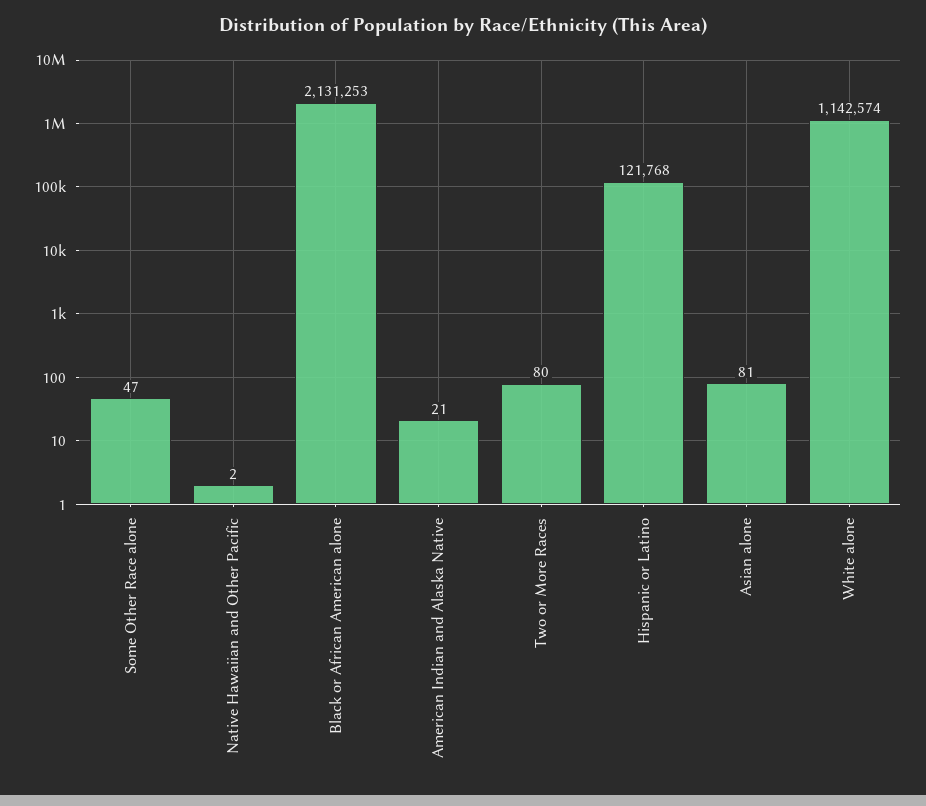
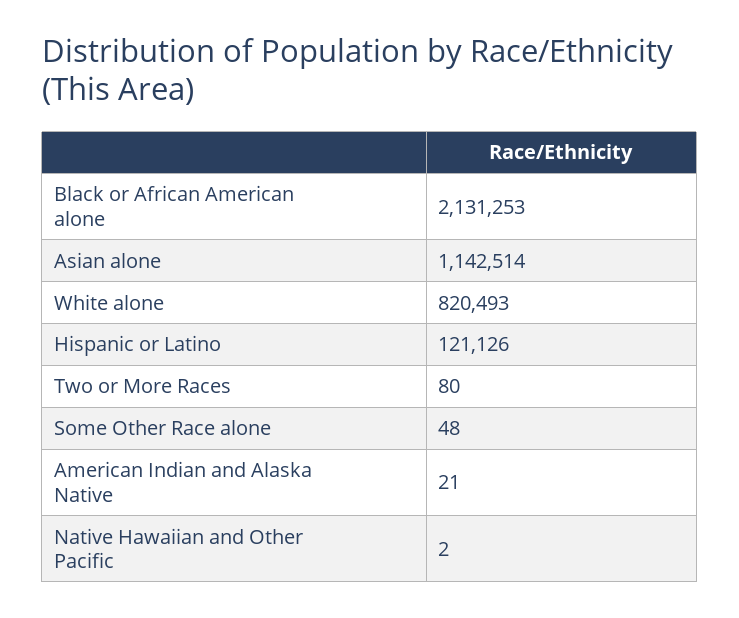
  {
-   "Some Other Race alone": 47,
+   "Some Other Race alone": 48,
    "Native Hawaiian and Other Pacific": 2,
    "Black or African American alone": 2131253,
    "American Indian and Alaska Native": 21,
    "Two or More Races": 80,
-   "Hispanic or Latino": 121768,
+   "Hispanic or Latino": 121126,
-   "Asian alone": 81,
+   "Asian alone": 1142514,
-   "White alone": 1142574
+   "White alone": 820493
  }

